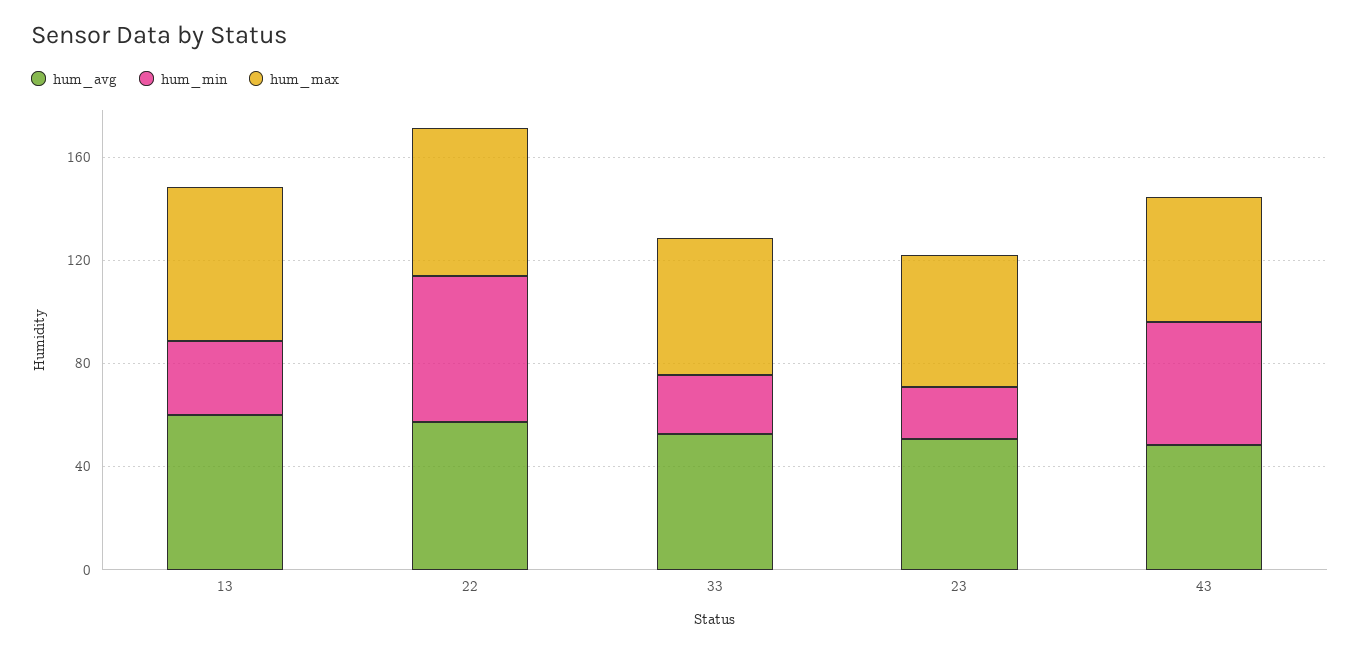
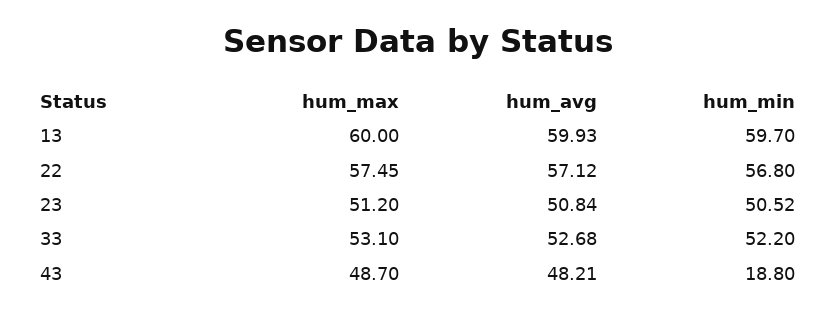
  {
    "hum_avg": {
      "13": 59.93,
      "22": 57.12,
      "33": 52.68,
      "23": 50.84,
      "43": 48.21
    },
    "hum_min": {
-     "13": 30,
+     "13": 59.7,
      "22": 56.8,
-     "33": 20,
+     "33": 52.2,
-     "23": 20,
+     "23": 50.52,
-     "43": 50
+     "43": 18.8
    },
    "hum_max": {
      "13": 60,
      "22": 57.45,
      "33": 53.1,
      "23": 51.2,
      "43": 48.7
    }
  }

